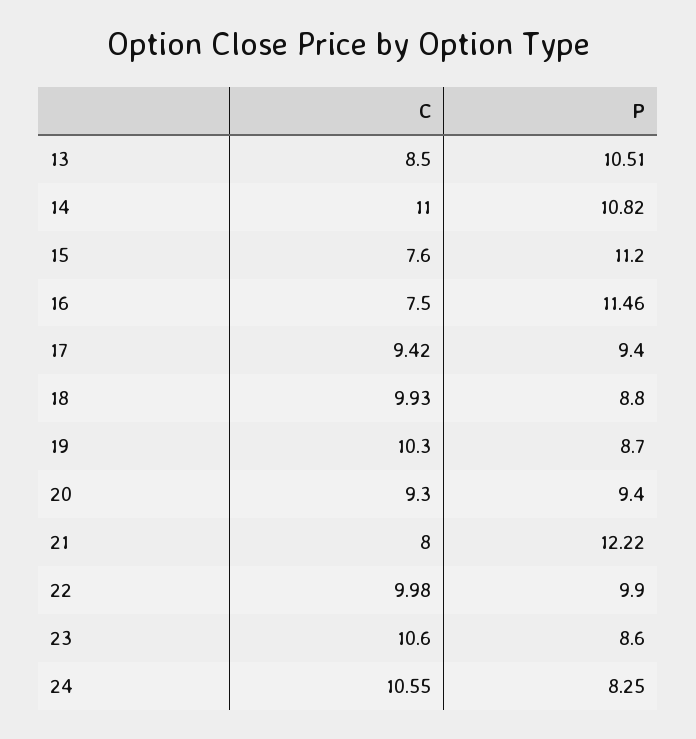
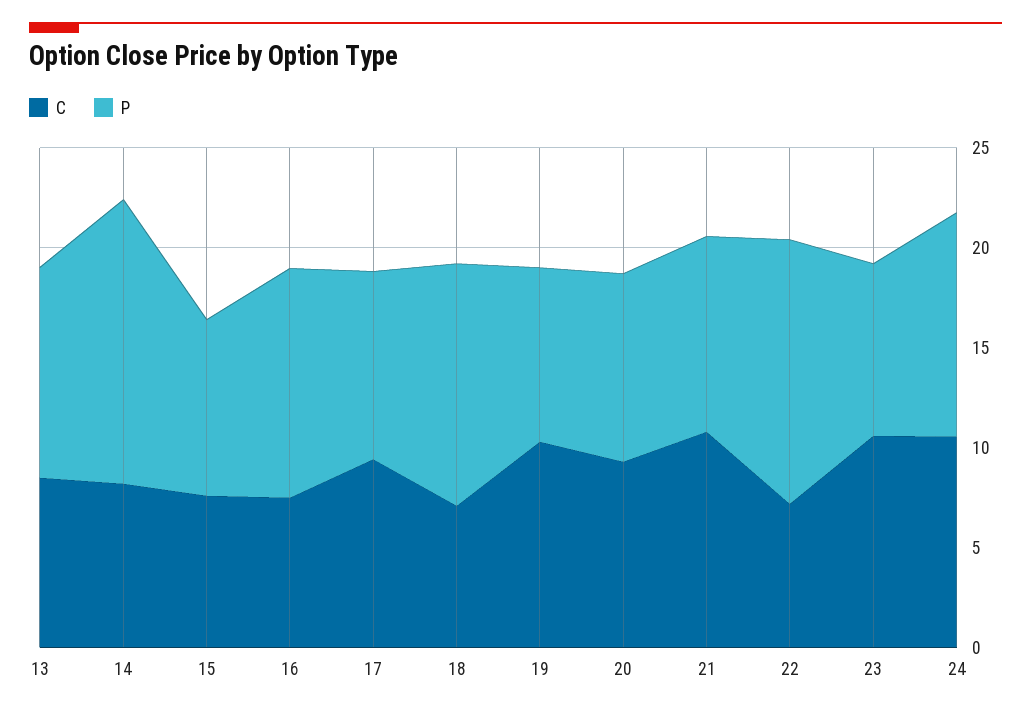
  {
    "C": {
      "13": 8.5,
-     "14": 11,
+     "14": 8,
      "15": 7.6,
      "16": 7.5,
      "17": 9.42,
-     "18": 9.93,
+     "18": 7,
      "19": 10.3,
      "20": 9.3,
-     "21": 8,
+     "21": 11,
-     "22": 9.98,
+     "22": 7,
      "23": 10.6,
      "24": 10.55
    },
    "P": {
      "13": 10.51,
-     "14": 10.82,
+     "14": 14,
-     "15": 11.2,
+     "15": 9,
      "16": 11.46,
      "17": 9.4,
-     "18": 8.8,
+     "18": 12,
      "19": 8.7,
      "20": 9.4,
-     "21": 12.22,
+     "21": 10,
-     "22": 9.9,
+     "22": 13,
      "23": 8.6,
-     "24": 8.25
+     "24": 11
    }
  }

